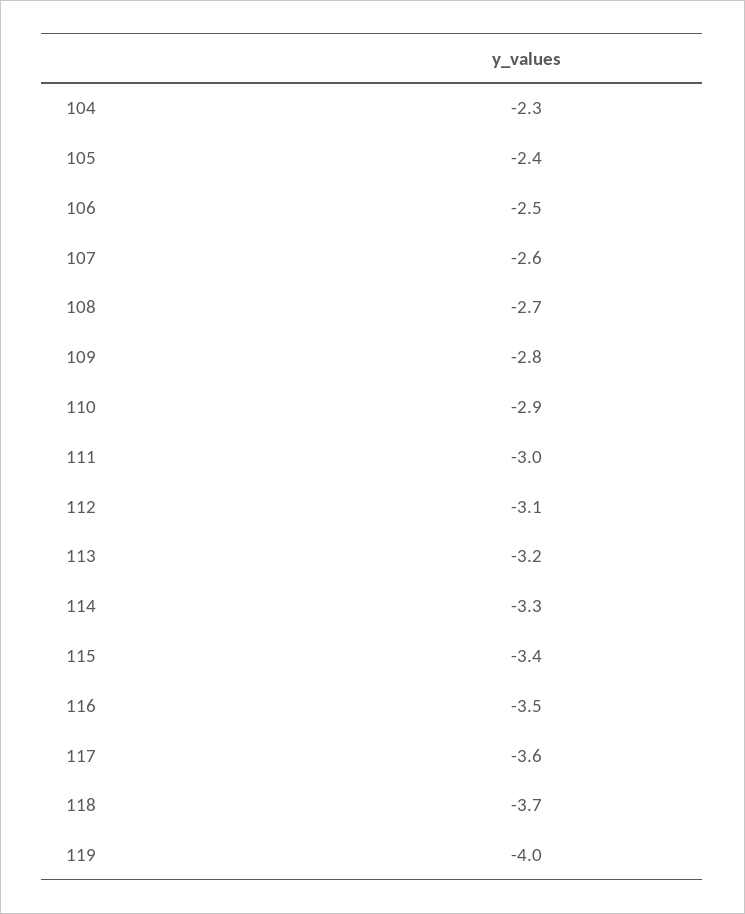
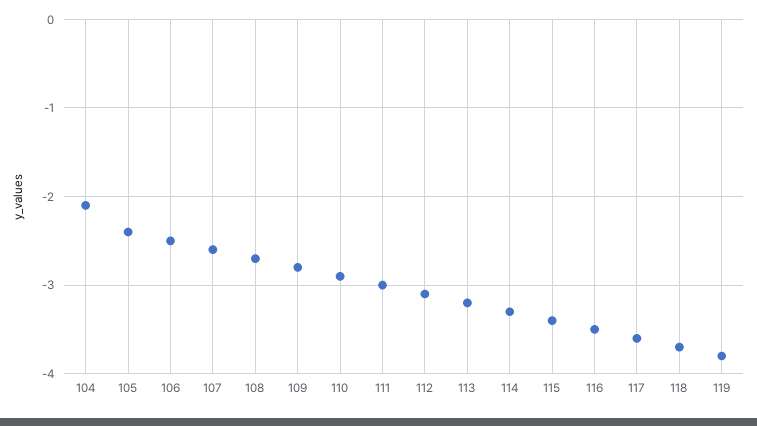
  {
-   "104": -2.3,
+   "104": -2.1,
    "105": -2.4,
    "106": -2.5,
    "107": -2.6,
    "108": -2.7,
    "109": -2.8,
    "110": -2.9,
    "111": -3,
    "112": -3.1,
    "113": -3.2,
    "114": -3.3,
    "115": -3.4,
    "116": -3.5,
    "117": -3.6,
    "118": -3.7,
-   "119": -4
+   "119": -3.8
  }

